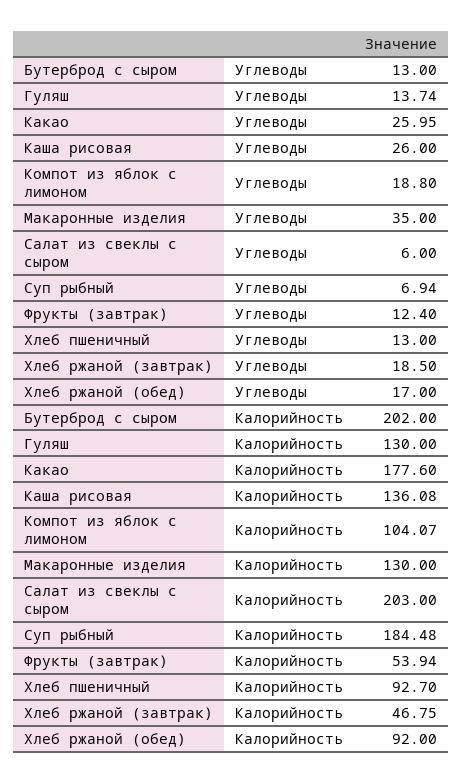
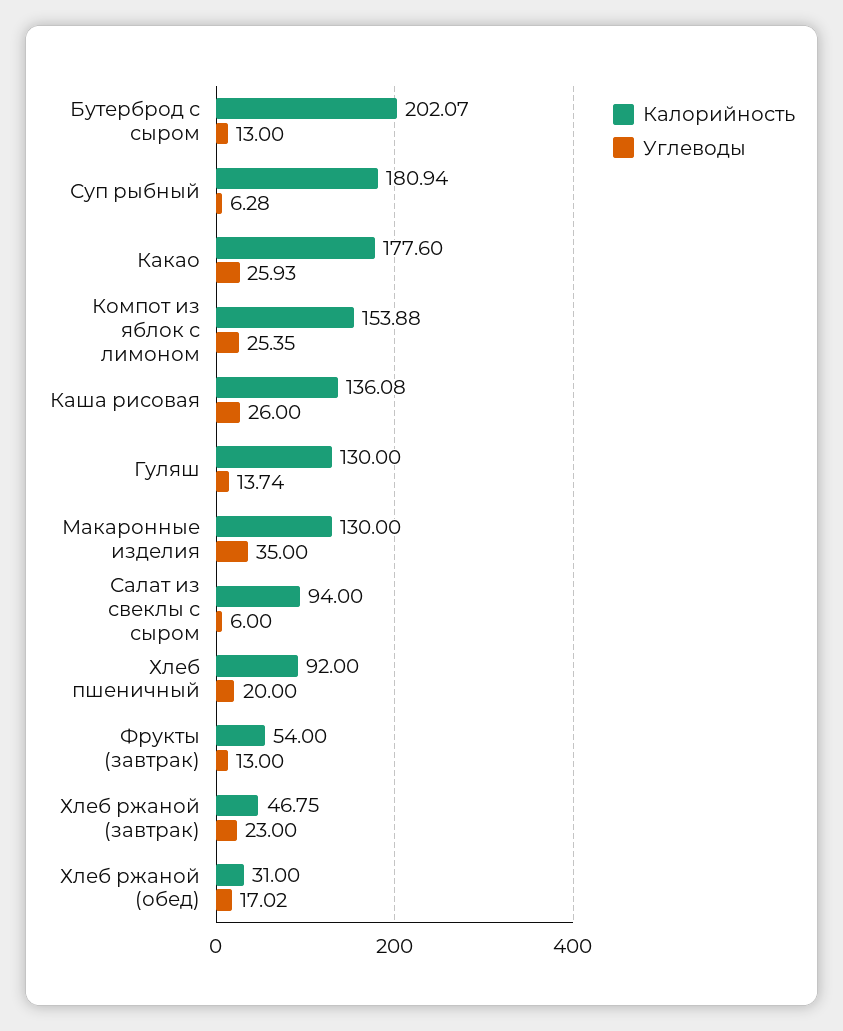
  {
    "Углеводы": {
      "Бутерброд с сыром": 13,
      "Гуляш": 13.74,
-     "Какао": 25.95,
+     "Какао": 25.93,
      "Каша рисовая": 26,
-     "Компот из яблок с лимоном": 18.8,
+     "Компот из яблок с лимоном": 25.35,
      "Макаронные изделия": 35,
      "Салат из свеклы с сыром": 6,
-     "Суп рыбный": 6.94,
+     "Суп рыбный": 6.28,
-     "Фрукты (завтрак)": 12.4,
+     "Фрукты (завтрак)": 13,
-     "Хлеб пшеничный": 13,
+     "Хлеб пшеничный": 20,
-     "Хлеб ржаной (завтрак)": 18.5,
+     "Хлеб ржаной (завтрак)": 23,
-     "Хлеб ржаной (обед)": 17
+     "Хлеб ржаной (обед)": 17.02
    },
    "Калорийность": {
-     "Бутерброд с сыром": 202,
+     "Бутерброд с сыром": 202.07,
      "Гуляш": 130,
      "Какао": 177.6,
      "Каша рисовая": 136.08,
-     "Компот из яблок с лимоном": 104.07,
+     "Компот из яблок с лимоном": 153.88,
      "Макаронные изделия": 130,
-     "Салат из свеклы с сыром": 203,
+     "Салат из свеклы с сыром": 94,
-     "Суп рыбный": 184.48,
+     "Суп рыбный": 180.94,
-     "Фрукты (завтрак)": 53.94,
+     "Фрукты (завтрак)": 54,
-     "Хлеб пшеничный": 92.7,
+     "Хлеб пшеничный": 92,
      "Хлеб ржаной (завтрак)": 46.75,
-     "Хлеб ржаной (обед)": 92
+     "Хлеб ржаной (обед)": 31
    }
  }

